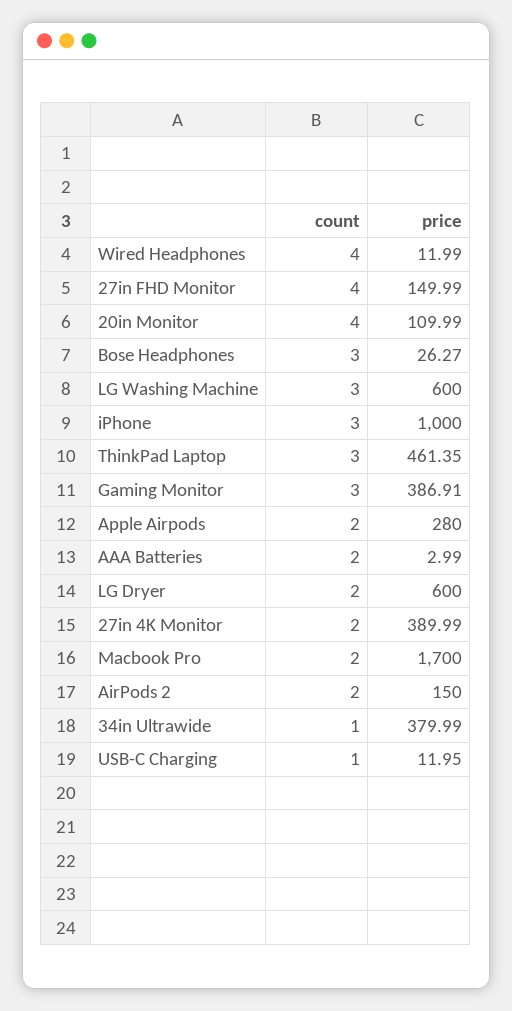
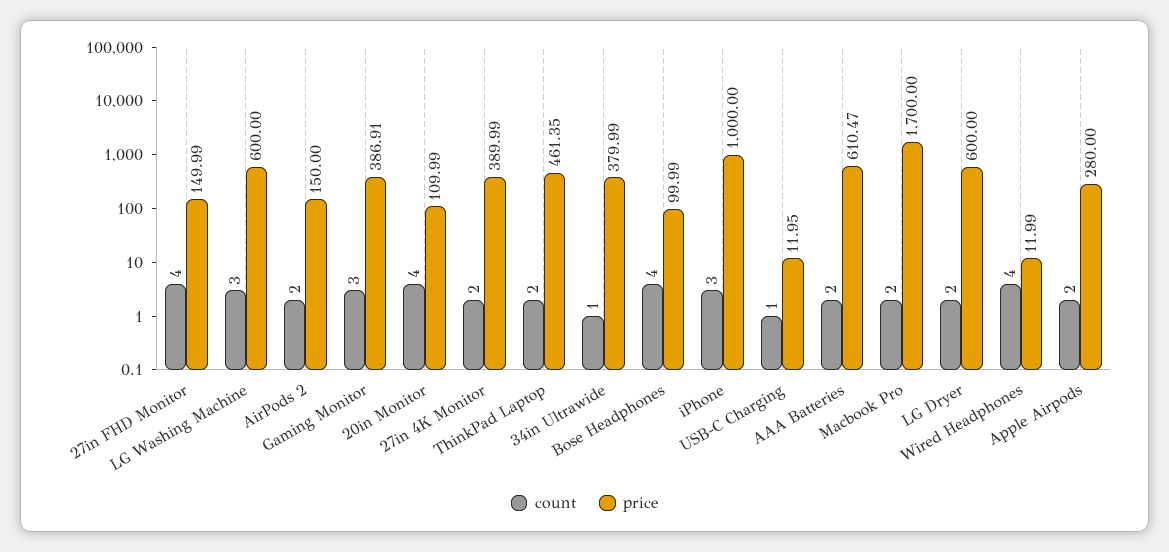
  {
    "count": {
      "Wired Headphones": 4,
      "27in FHD Monitor": 4,
      "20in Monitor": 4,
-     "Bose Headphones": 3,
+     "Bose Headphones": 4,
      "LG Washing Machine": 3,
      "iPhone": 3,
-     "ThinkPad Laptop": 3,
+     "ThinkPad Laptop": 2,
      "Gaming Monitor": 3,
      "Apple Airpods": 2,
      "AAA Batteries": 2,
      "LG Dryer": 2,
      "27in 4K Monitor": 2,
      "Macbook Pro": 2,
      "AirPods 2": 2,
      "34in Ultrawide": 1,
      "USB-C Charging": 1
    },
    "price": {
      "Wired Headphones": 11.99,
      "27in FHD Monitor": 149.99,
      "20in Monitor": 109.99,
-     "Bose Headphones": 26.27,
+     "Bose Headphones": 99.99,
      "LG Washing Machine": 600,
      "iPhone": 1000,
      "ThinkPad Laptop": 461.35,
      "Gaming Monitor": 386.91,
      "Apple Airpods": 280,
-     "AAA Batteries": 2.99,
+     "AAA Batteries": 610.47,
      "LG Dryer": 600,
      "27in 4K Monitor": 389.99,
      "Macbook Pro": 1700,
      "AirPods 2": 150,
      "34in Ultrawide": 379.99,
      "USB-C Charging": 11.95
    }
  }

